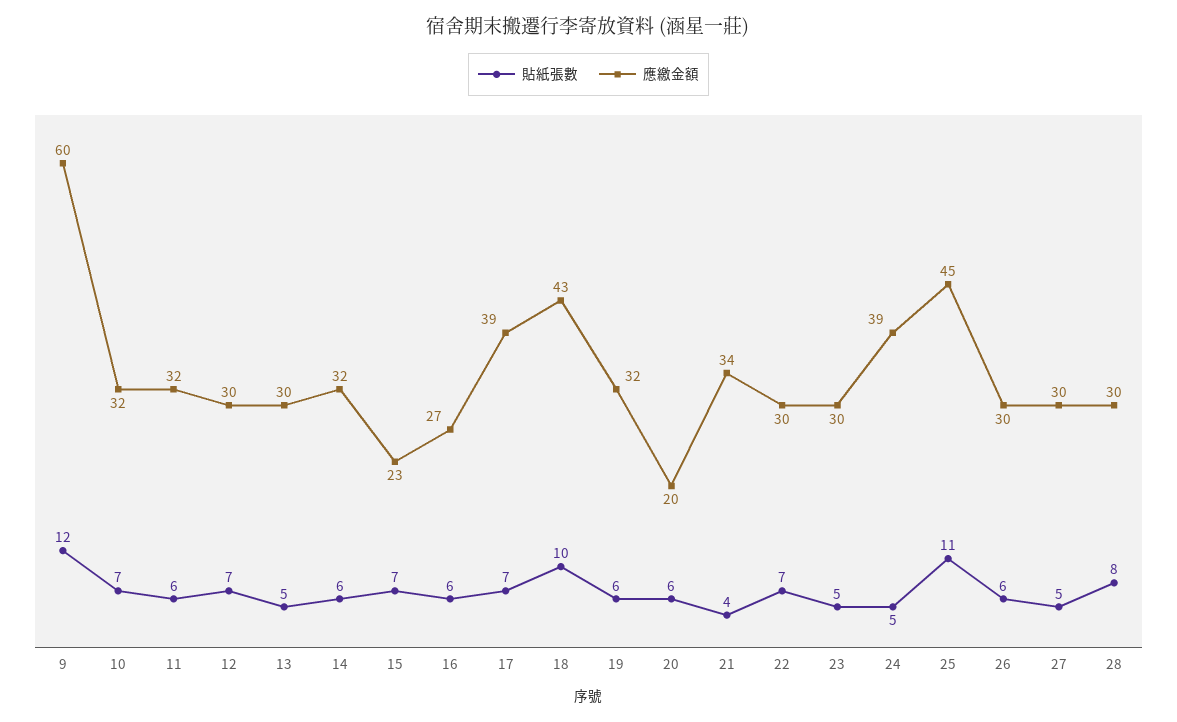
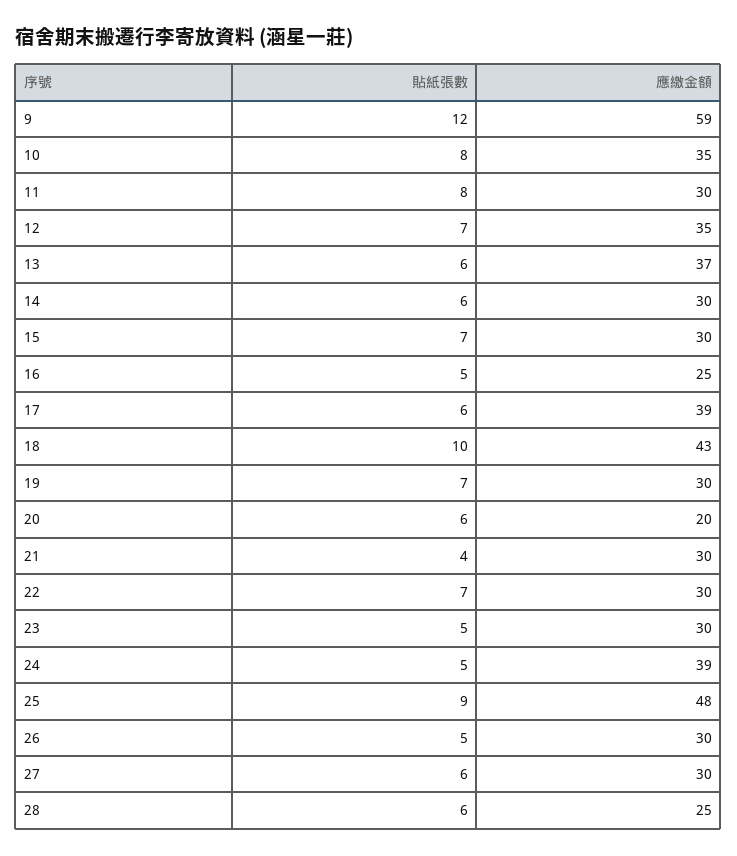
  {
    "貼紙張數": {
      "9": 12,
-     "10": 7,
+     "10": 8,
-     "11": 6,
+     "11": 8,
      "12": 7,
-     "13": 5,
+     "13": 6,
      "14": 6,
      "15": 7,
-     "16": 6,
+     "16": 5,
-     "17": 7,
+     "17": 6,
      "18": 10,
-     "19": 6,
+     "19": 7,
      "20": 6,
      "21": 4,
      "22": 7,
      "23": 5,
      "24": 5,
-     "25": 11,
+     "25": 9,
-     "26": 6,
+     "26": 5,
-     "27": 5,
+     "27": 6,
-     "28": 8
+     "28": 6
    },
    "應繳金額": {
-     "9": 60,
+     "9": 59,
-     "10": 32,
+     "10": 35,
-     "11": 32,
+     "11": 30,
-     "12": 30,
+     "12": 35,
-     "13": 30,
+     "13": 37,
-     "14": 32,
+     "14": 30,
-     "15": 23,
+     "15": 30,
-     "16": 27,
+     "16": 25,
      "17": 39,
      "18": 43,
-     "19": 32,
+     "19": 30,
      "20": 20,
-     "21": 34,
+     "21": 30,
      "22": 30,
      "23": 30,
      "24": 39,
-     "25": 45,
+     "25": 48,
      "26": 30,
      "27": 30,
-     "28": 30
+     "28": 25
    }
  }

